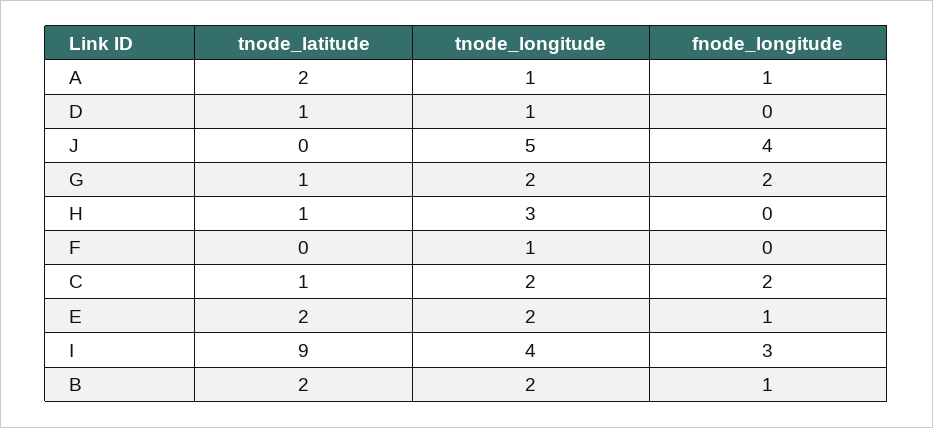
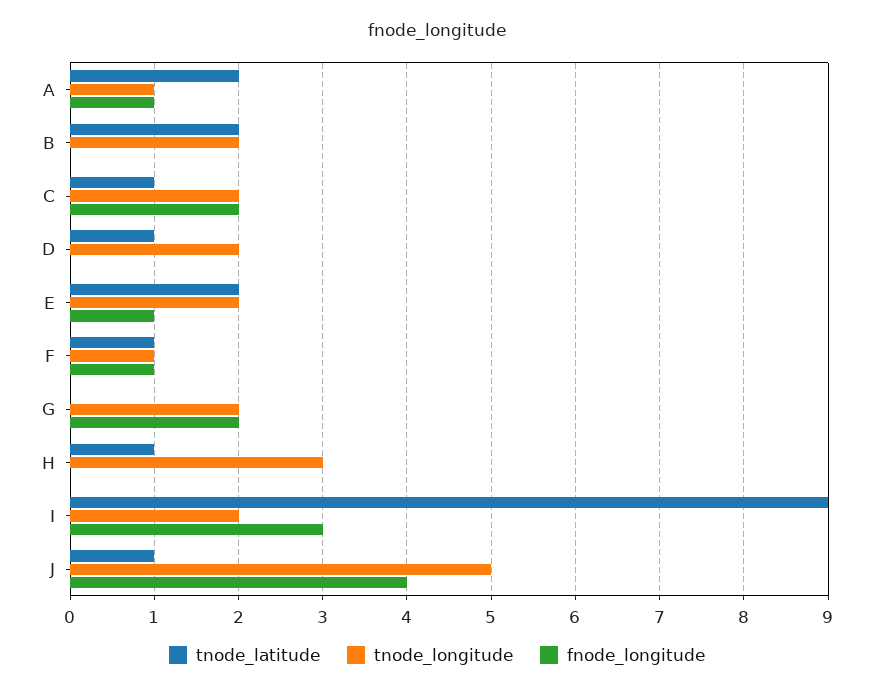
  {
    "tnode_latitude": {
      "A": 2,
      "D": 1,
-     "J": 0,
+     "J": 1,
-     "G": 1,
+     "G": 0,
      "H": 1,
-     "F": 0,
+     "F": 1,
      "C": 1,
      "E": 2,
      "I": 9,
      "B": 2
    },
    "tnode_longitude": {
      "A": 1,
-     "D": 1,
+     "D": 2,
      "J": 5,
      "G": 2,
      "H": 3,
      "F": 1,
      "C": 2,
      "E": 2,
-     "I": 4,
+     "I": 2,
      "B": 2
    },
    "fnode_longitude": {
      "A": 1,
      "D": 0,
      "J": 4,
      "G": 2,
      "H": 0,
-     "F": 0,
+     "F": 1,
      "C": 2,
      "E": 1,
      "I": 3,
-     "B": 1
+     "B": 0
    }
  }

